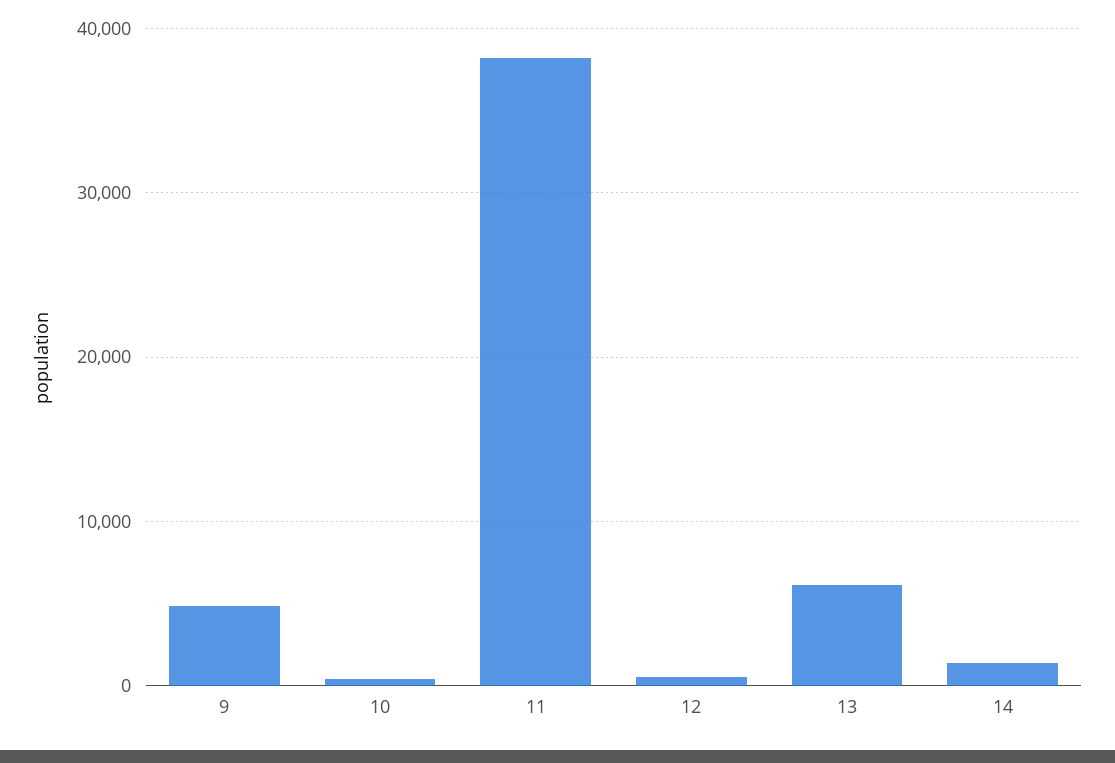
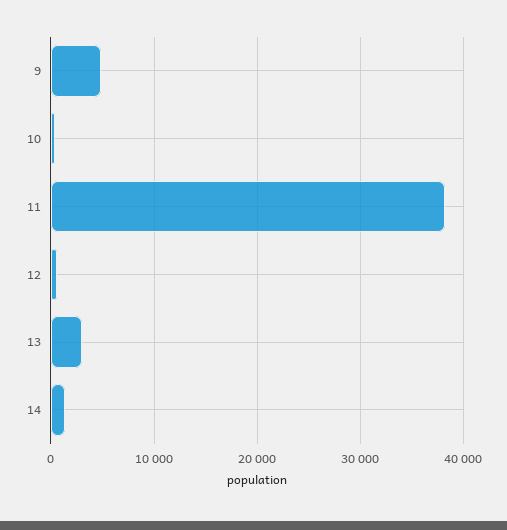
  {
    "9": 5000,
    "10": 0,
    "11": 38000,
    "12": 1000,
-   "13": 6000,
+   "13": 3000,
    "14": 1000
  }

